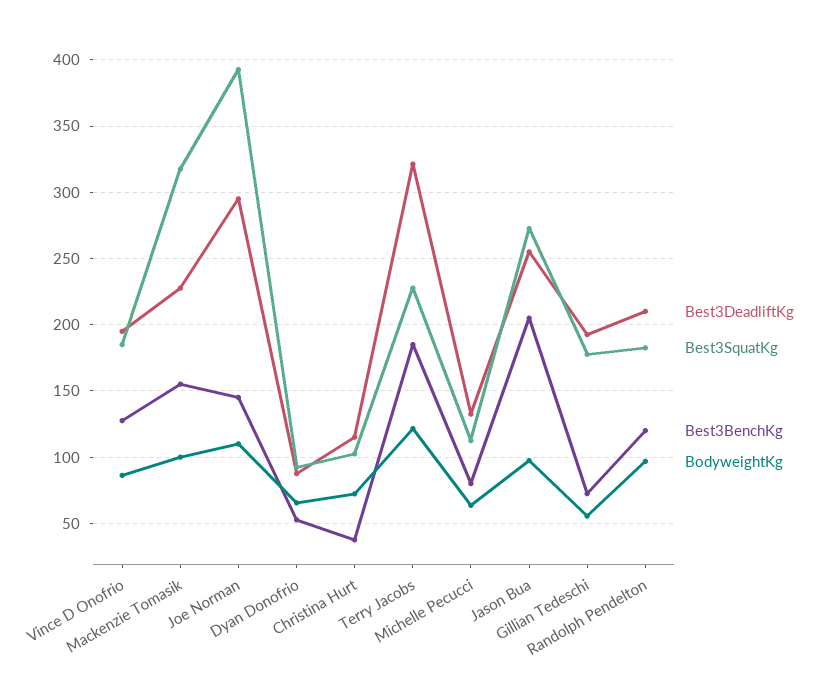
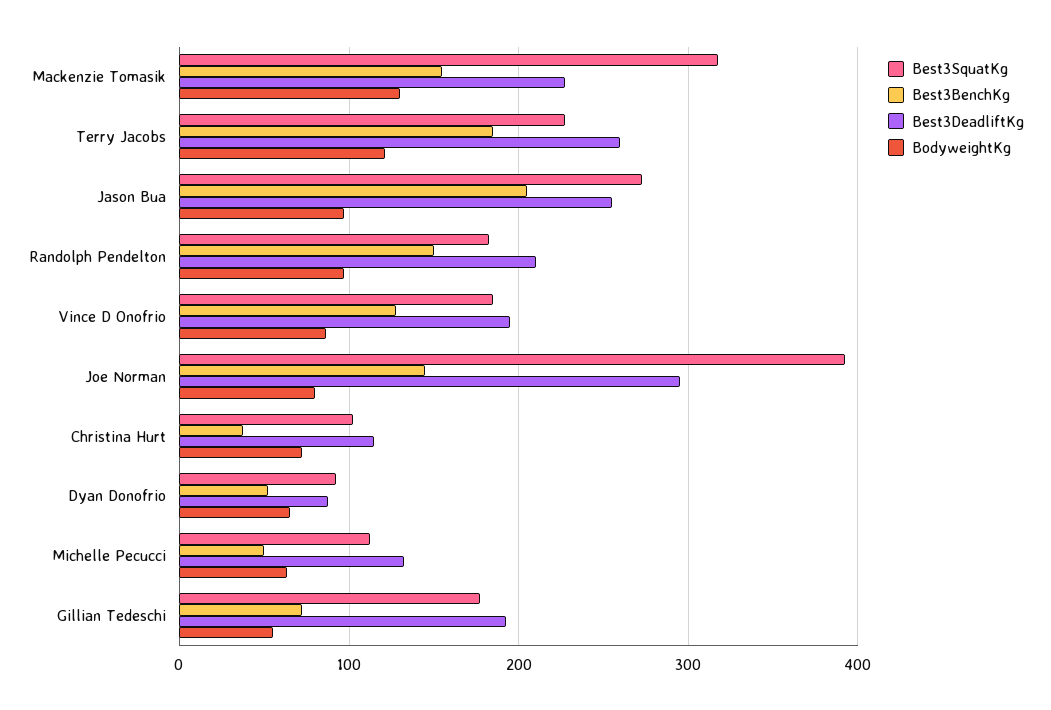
  {
    "Best3DeadliftKg": {
      "Vince D Onofrio": 195,
      "Mackenzie Tomasik": 230,
      "Joe Norman": 295,
      "Dyan Donofrio": 90,
      "Christina Hurt": 115,
-     "Terry Jacobs": 320,
+     "Terry Jacobs": 260,
      "Michelle Pecucci": 135,
      "Jason Bua": 255,
      "Gillian Tedeschi": 195,
      "Randolph Pendelton": 210
    },
    "Best3SquatKg": {
      "Vince D Onofrio": 185,
      "Mackenzie Tomasik": 320,
      "Joe Norman": 395,
      "Dyan Donofrio": 95,
      "Christina Hurt": 105,
      "Terry Jacobs": 230,
      "Michelle Pecucci": 115,
      "Jason Bua": 275,
      "Gillian Tedeschi": 180,
      "Randolph Pendelton": 185
    },
    "Best3BenchKg": {
      "Vince D Onofrio": 130,
      "Mackenzie Tomasik": 155,
      "Joe Norman": 145,
      "Dyan Donofrio": 55,
      "Christina Hurt": 40,
      "Terry Jacobs": 185,
-     "Michelle Pecucci": 80,
+     "Michelle Pecucci": 50,
      "Jason Bua": 205,
      "Gillian Tedeschi": 75,
-     "Randolph Pendelton": 120
+     "Randolph Pendelton": 150
    },
    "BodyweightKg": {
      "Vince D Onofrio": 85,
-     "Mackenzie Tomasik": 100,
+     "Mackenzie Tomasik": 130,
-     "Joe Norman": 110,
+     "Joe Norman": 80,
      "Dyan Donofrio": 65,
      "Christina Hurt": 70,
      "Terry Jacobs": 120,
      "Michelle Pecucci": 65,
      "Jason Bua": 95,
      "Gillian Tedeschi": 55,
      "Randolph Pendelton": 95
    }
  }

